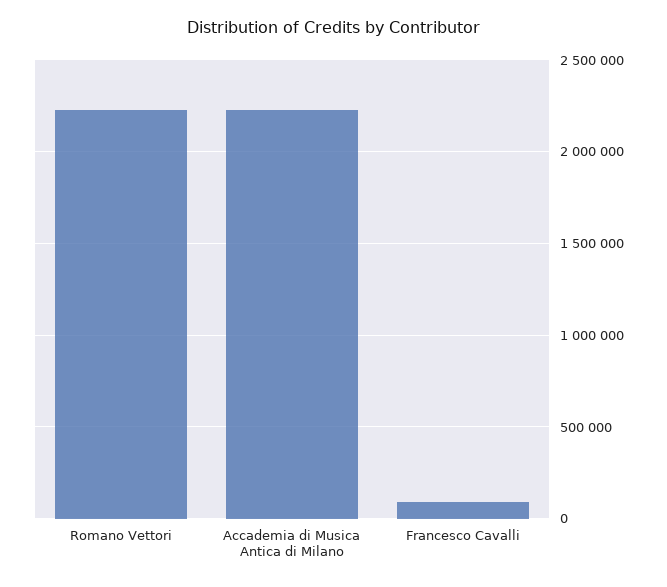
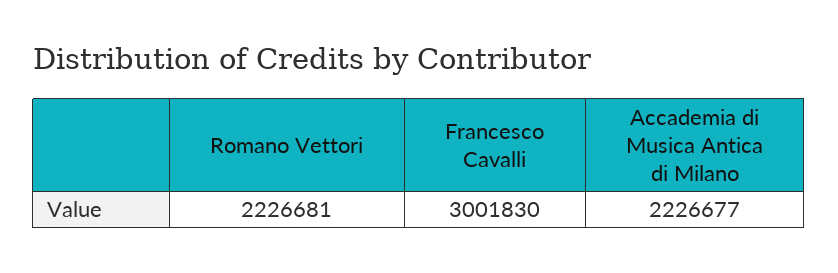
  {
    "Romano Vettori": 2226681,
    "Accademia di Musica Antica di Milano": 2226677,
-   "Francesco Cavalli": 100000
+   "Francesco Cavalli": 3001830
  }

